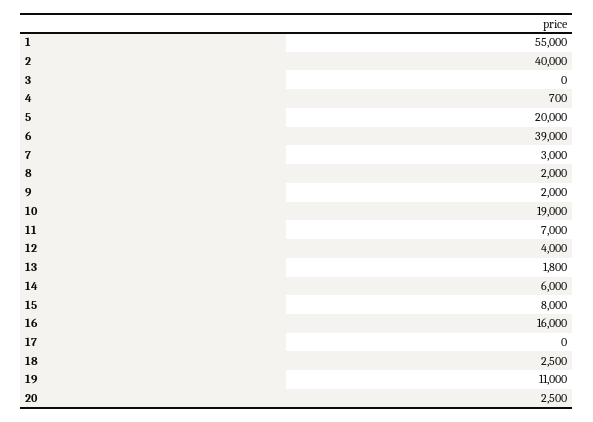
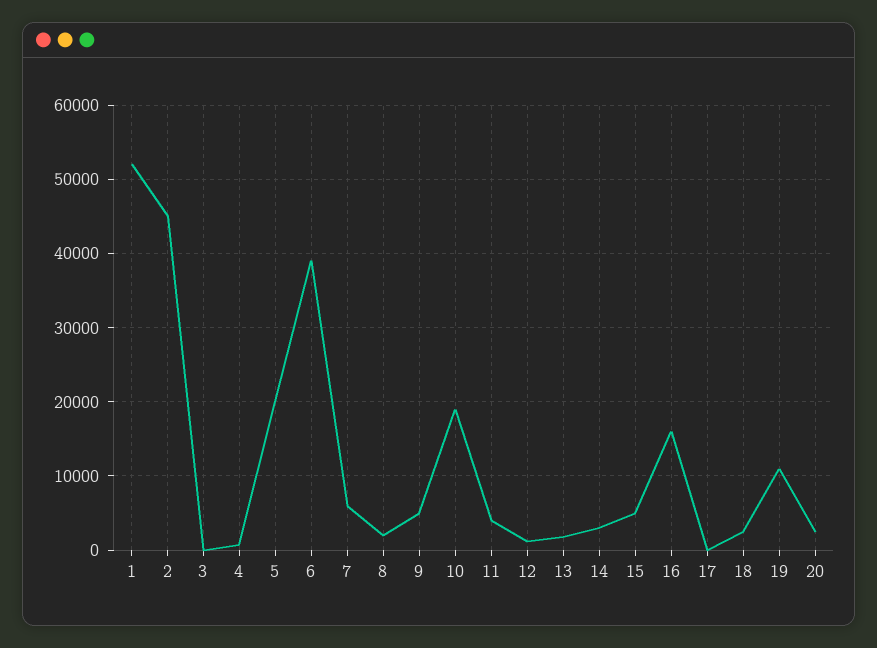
  {
-   "1": 55000,
+   "1": 52000,
-   "2": 40000,
+   "2": 45000,
    "3": 0,
    "4": 700,
    "5": 20000,
    "6": 39000,
-   "7": 3000,
+   "7": 6000,
    "8": 2000,
-   "9": 2000,
+   "9": 5000,
    "10": 19000,
-   "11": 7000,
+   "11": 4000,
-   "12": 4000,
+   "12": 1000,
    "13": 1800,
-   "14": 6000,
+   "14": 3000,
-   "15": 8000,
+   "15": 5000,
    "16": 16000,
    "17": 0,
    "18": 2500,
    "19": 11000,
    "20": 2500
  }

